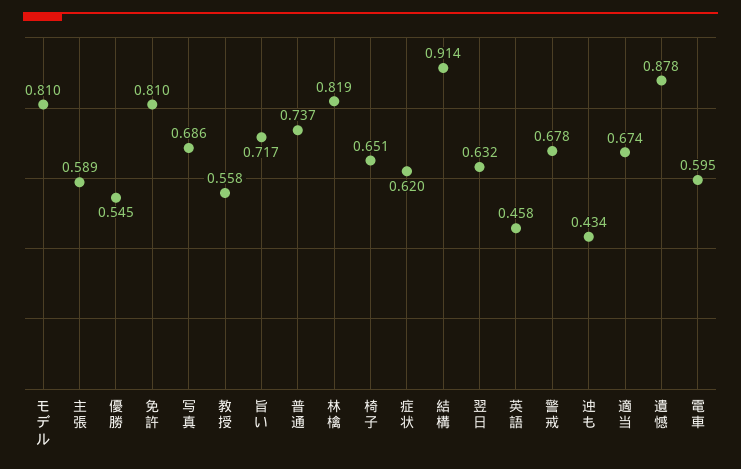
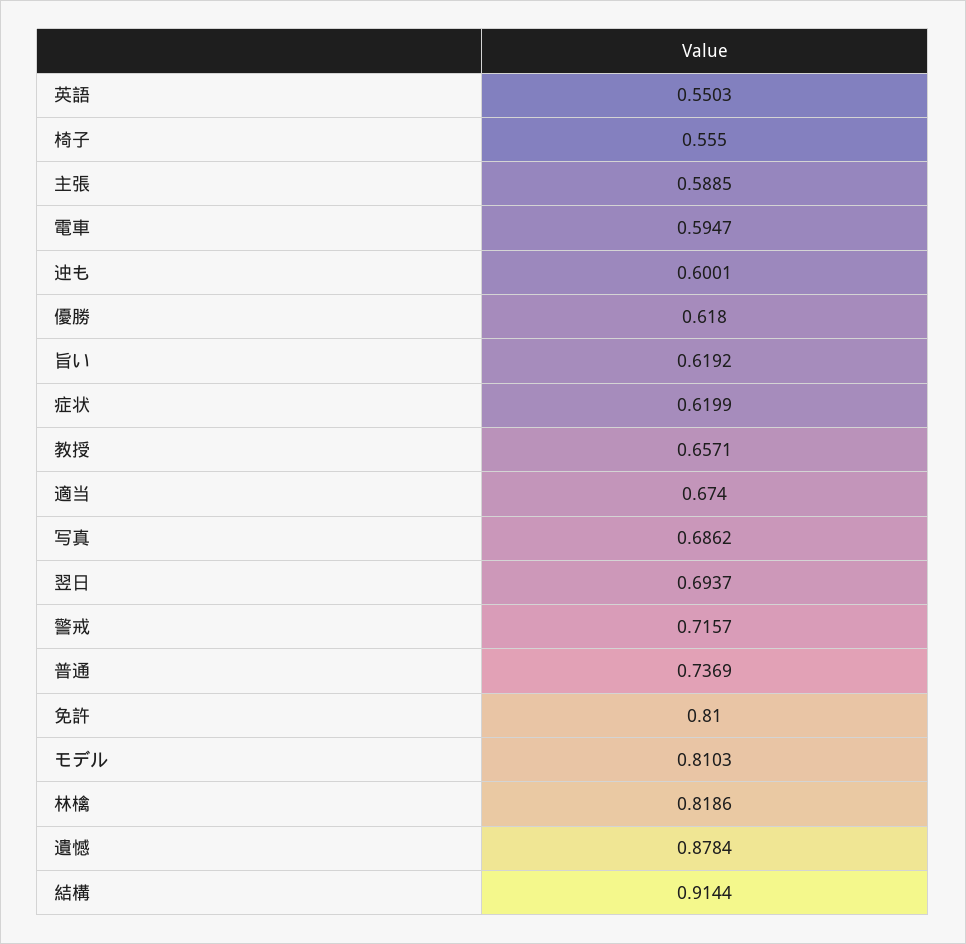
  {
    "モデル": 0.8103,
    "主張": 0.5885,
-   "優勝": 0.545,
+   "優勝": 0.618,
    "免許": 0.81,
    "写真": 0.6862,
-   "教授": 0.558,
+   "教授": 0.6571,
-   "旨い": 0.717,
+   "旨い": 0.6192,
    "普通": 0.7369,
    "林檎": 0.8186,
-   "椅子": 0.651,
+   "椅子": 0.555,
    "症状": 0.6199,
    "結構": 0.9144,
-   "翌日": 0.632,
+   "翌日": 0.6937,
-   "英語": 0.458,
+   "英語": 0.5503,
-   "警戒": 0.678,
+   "警戒": 0.7157,
-   "迚も": 0.434,
+   "迚も": 0.6001,
    "適当": 0.674,
    "遺憾": 0.8784,
    "電車": 0.5947
  }

